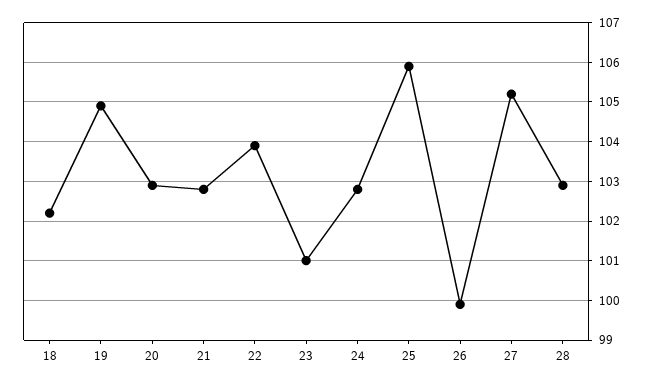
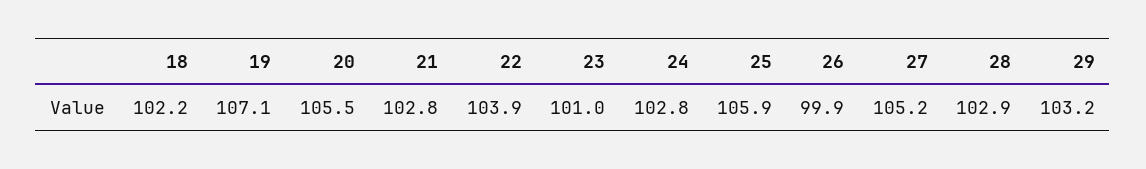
  {
    "18": 102.2,
-   "19": 105,
+   "19": 107.1,
-   "20": 103,
+   "20": 105.5,
    "21": 102.8,
    "22": 103.9,
    "23": 101,
    "24": 102.8,
    "25": 105.9,
    "26": 99.9,
    "27": 105.2,
-   "28": 102.9
+   "28": 102.9,
+   "29": 103.2
  }

